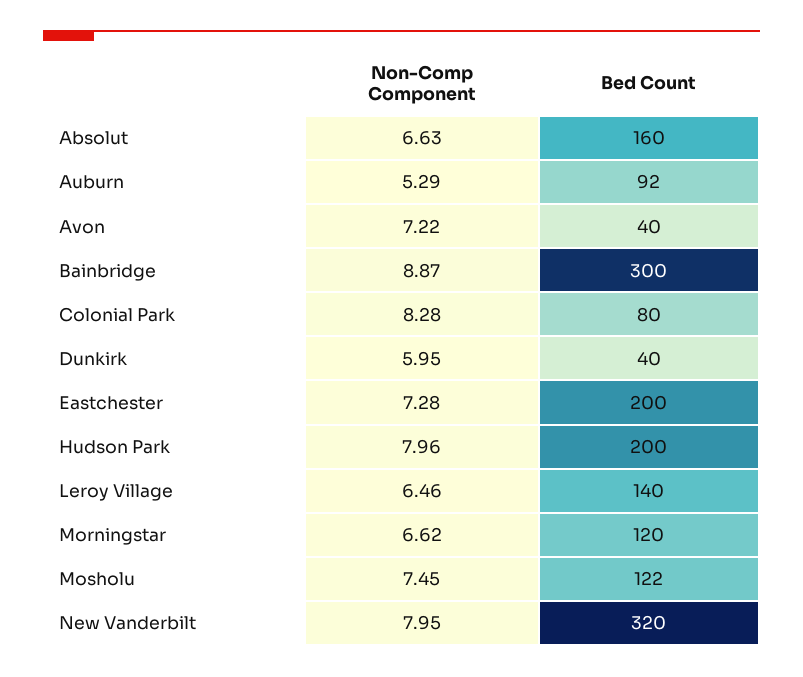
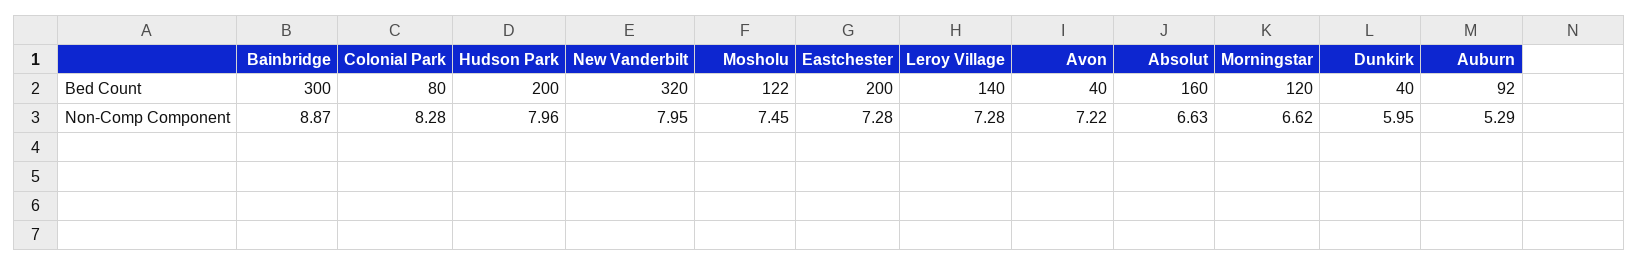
  {
    "Non-Comp Component": {
      "Absolut": 6.63,
      "Auburn": 5.29,
      "Avon": 7.22,
      "Bainbridge": 8.87,
      "Colonial Park": 8.28,
      "Dunkirk": 5.95,
      "Eastchester": 7.28,
      "Hudson Park": 7.96,
-     "Leroy Village": 6.46,
+     "Leroy Village": 7.28,
      "Morningstar": 6.62,
      "Mosholu": 7.45,
      "New Vanderbilt": 7.95
    },
    "Bed Count": {
      "Absolut": 160,
      "Auburn": 92,
      "Avon": 40,
      "Bainbridge": 300,
      "Colonial Park": 80,
      "Dunkirk": 40,
      "Eastchester": 200,
      "Hudson Park": 200,
      "Leroy Village": 140,
      "Morningstar": 120,
      "Mosholu": 122,
      "New Vanderbilt": 320
    }
  }

